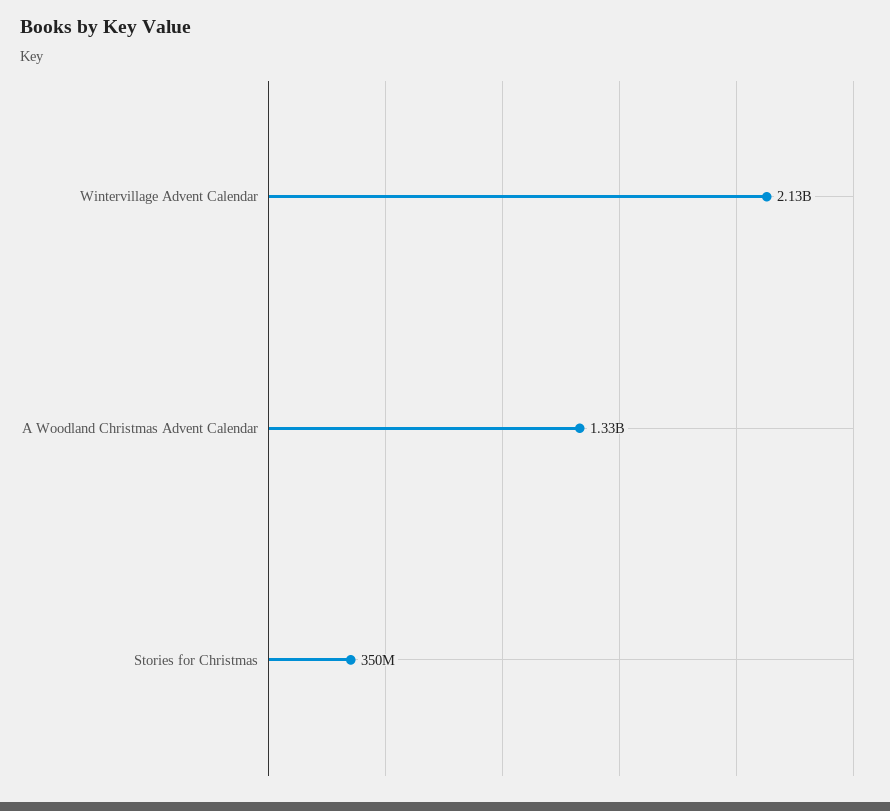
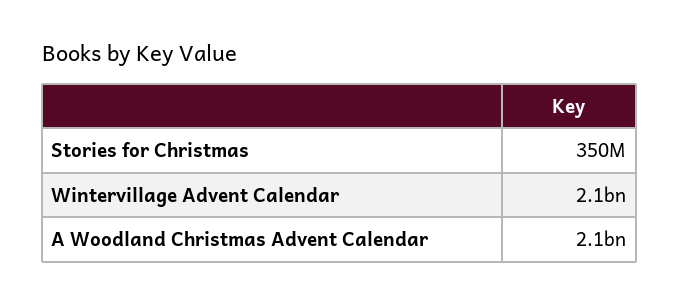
  {
    "Wintervillage Advent Calendar": 2130000000,
-   "A Woodland Christmas Advent Calendar": 1330000000,
+   "A Woodland Christmas Advent Calendar": 2100000000,
    "Stories for Christmas": 350000000
  }

